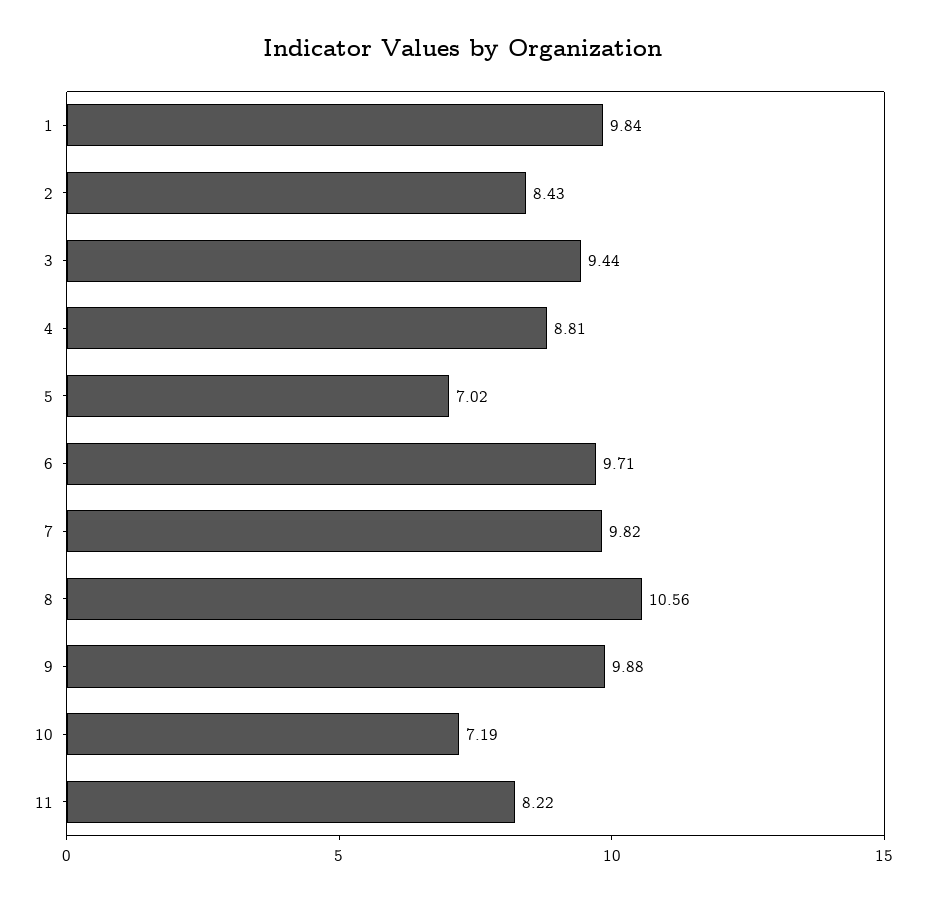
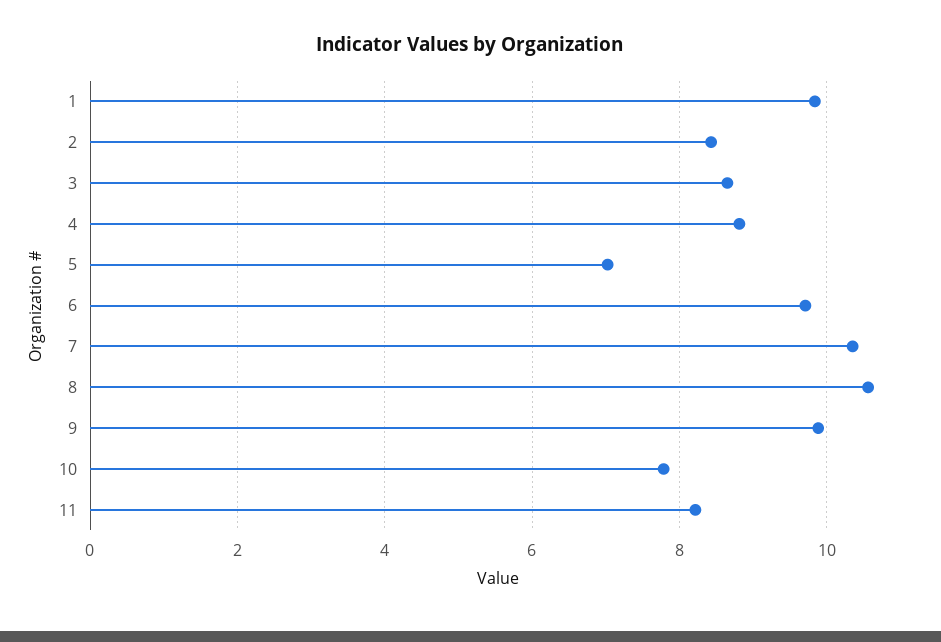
  {
    "1": 9.84,
    "2": 8.43,
-   "3": 9.44,
+   "3": 8.6,
    "4": 8.81,
    "5": 7.02,
    "6": 9.71,
-   "7": 9.82,
+   "7": 10.4,
    "8": 10.56,
    "9": 9.88,
-   "10": 7.19,
+   "10": 7.8,
    "11": 8.22
  }

